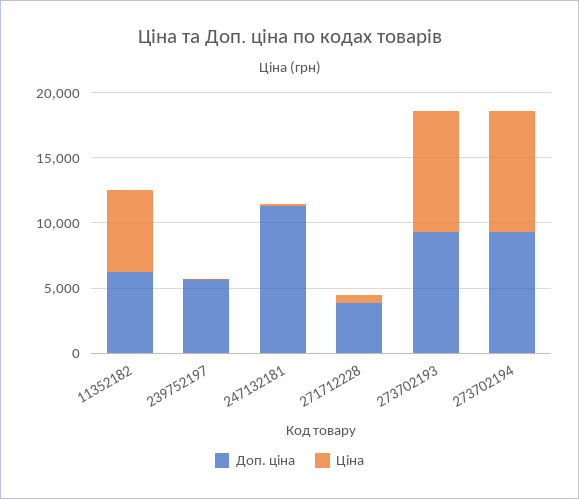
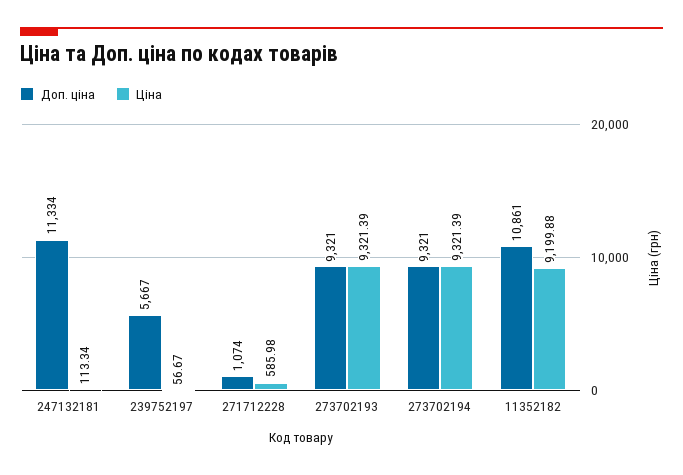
  {
    "Доп. ціна": {
-     "11352182": 6000,
+     "11352182": 10861,
      "239752197": 5667,
      "247132181": 11334,
-     "271712228": 4000,
+     "271712228": 1074,
      "273702193": 9321,
      "273702194": 9321
    },
    "Ціна": {
-     "11352182": 6000,
+     "11352182": 9199.88,
      "239752197": 56.67,
      "247132181": 113.34,
      "271712228": 585.98,
      "273702193": 9321.39,
      "273702194": 9321.39
    }
  }

